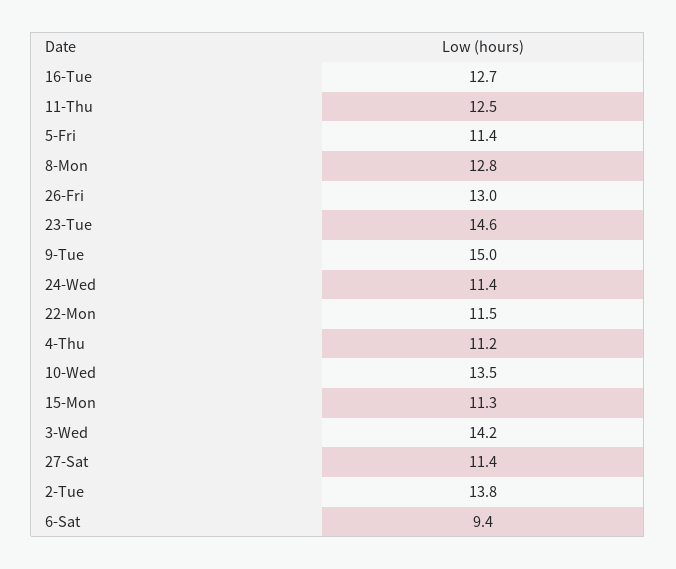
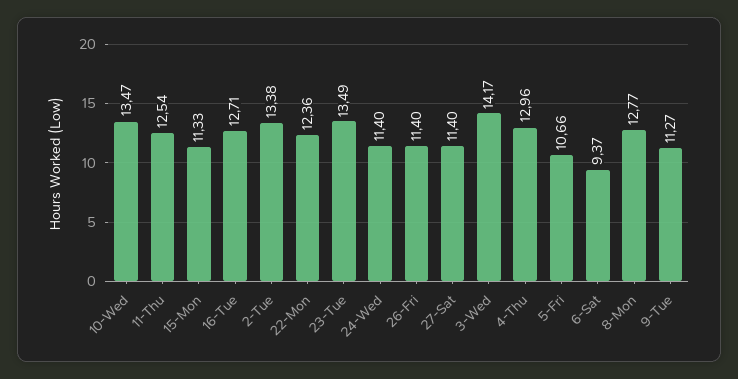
  {
    "16-Tue": 12.71,
    "11-Thu": 12.54,
-   "5-Fri": 11.4,
+   "5-Fri": 10.66,
    "8-Mon": 12.77,
-   "26-Fri": 13,
+   "26-Fri": 11.4,
-   "23-Tue": 14.6,
+   "23-Tue": 13.49,
-   "9-Tue": 15,
+   "9-Tue": 11.27,
    "24-Wed": 11.4,
-   "22-Mon": 11.5,
+   "22-Mon": 12.36,
-   "4-Thu": 11.2,
+   "4-Thu": 12.96,
    "10-Wed": 13.47,
    "15-Mon": 11.33,
    "3-Wed": 14.17,
    "27-Sat": 11.4,
-   "2-Tue": 13.8,
+   "2-Tue": 13.38,
    "6-Sat": 9.37
  }

